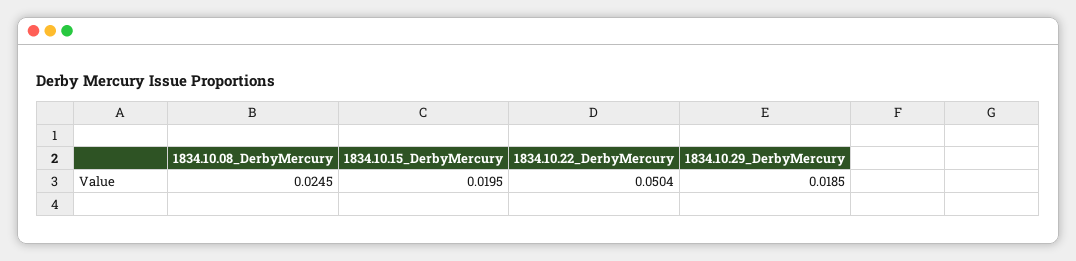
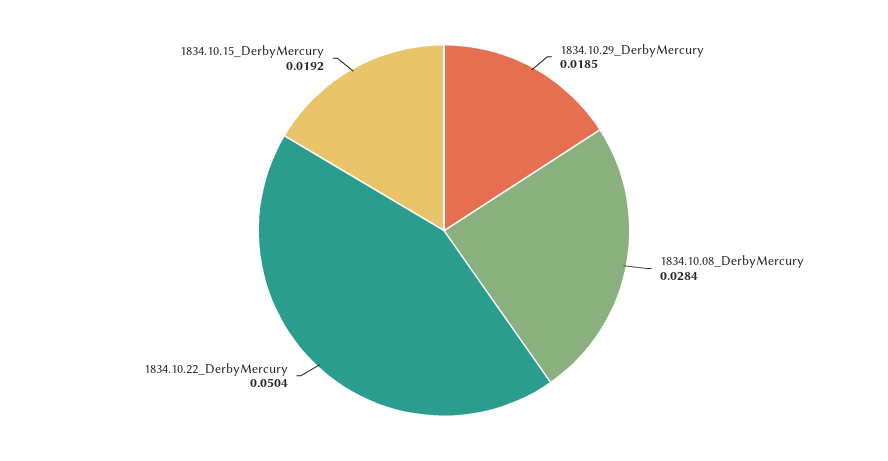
  {
-   "1834.10.08_DerbyMercury": 0.0245,
+   "1834.10.08_DerbyMercury": 0.0284,
-   "1834.10.15_DerbyMercury": 0.0195,
+   "1834.10.15_DerbyMercury": 0.0192,
    "1834.10.22_DerbyMercury": 0.0504,
    "1834.10.29_DerbyMercury": 0.0185
  }

